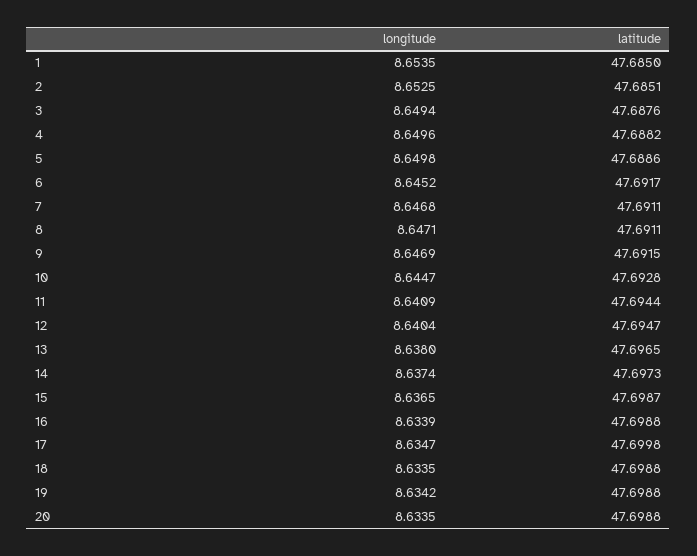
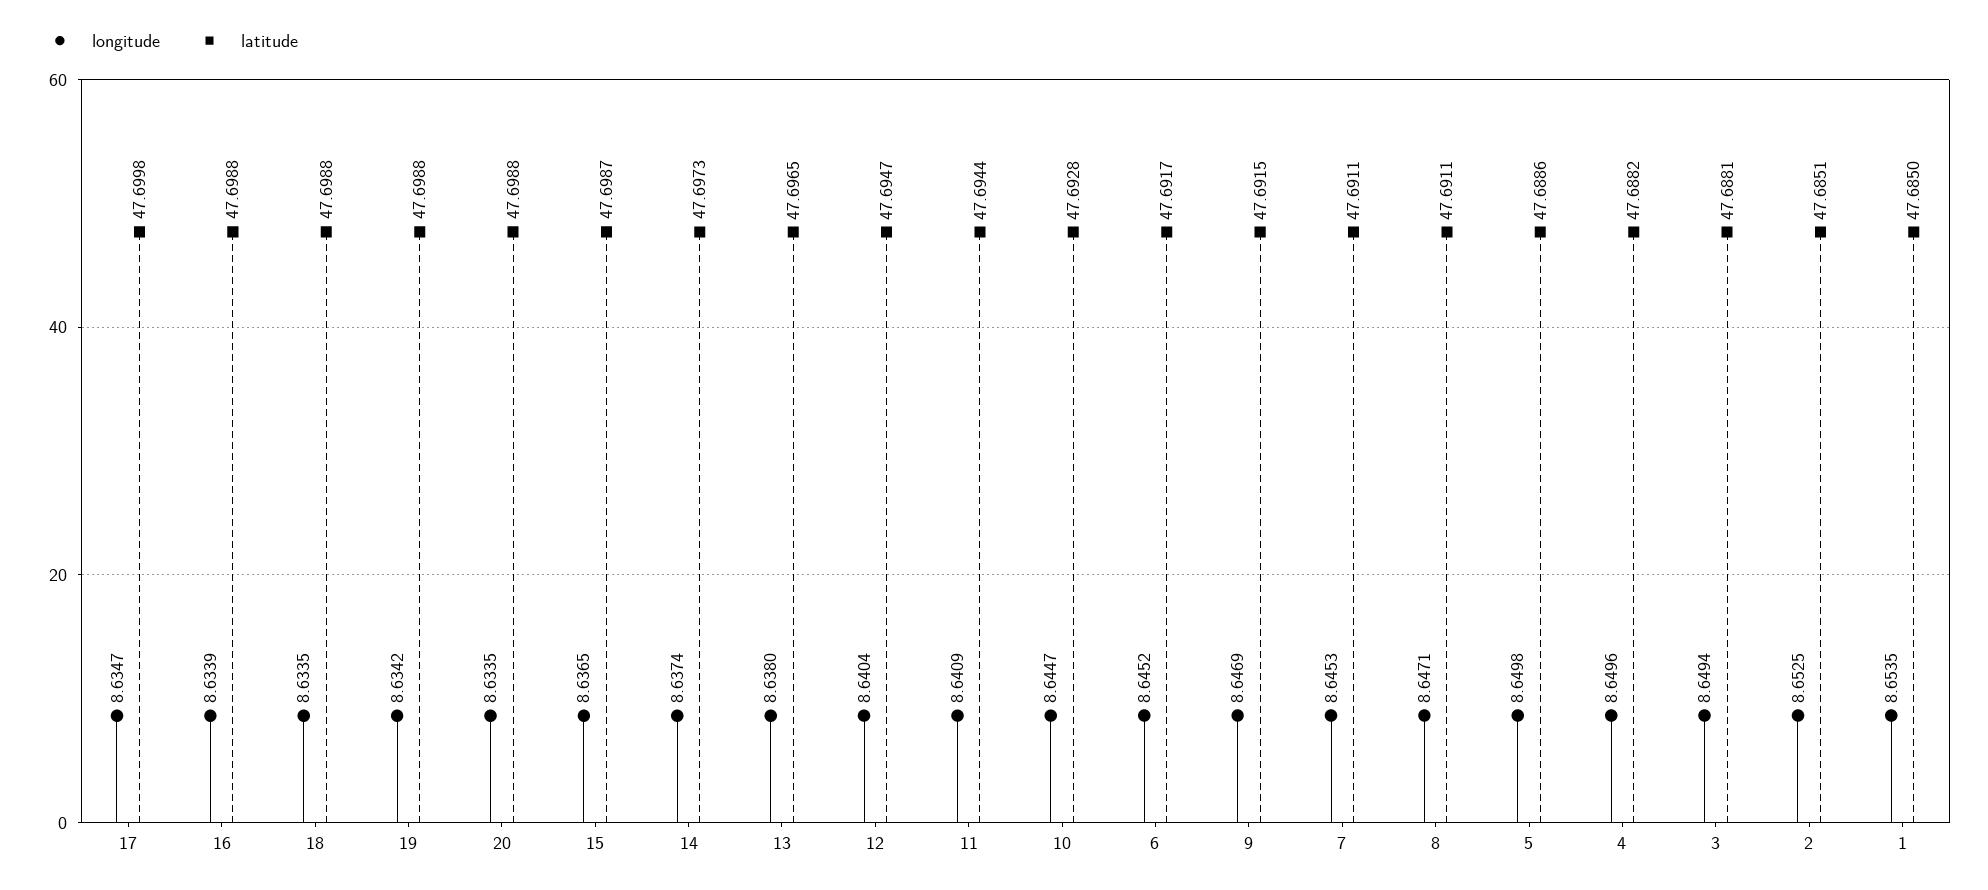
  {
    "longitude": {
      "1": 8.6535,
      "2": 8.6525,
      "3": 8.6494,
      "4": 8.6496,
      "5": 8.6498,
      "6": 8.6452,
-     "7": 8.6468,
+     "7": 8.6453,
      "8": 8.6471,
      "9": 8.6469,
      "10": 8.6447,
      "11": 8.6409,
      "12": 8.6404,
      "13": 8.638,
      "14": 8.6374,
      "15": 8.6365,
      "16": 8.6339,
      "17": 8.6347,
      "18": 8.6335,
      "19": 8.6342,
      "20": 8.6335
    },
    "latitude": {
      "1": 47.685,
      "2": 47.6851,
-     "3": 47.6876,
+     "3": 47.6881,
      "4": 47.6882,
      "5": 47.6886,
      "6": 47.6917,
      "7": 47.6911,
      "8": 47.6911,
      "9": 47.6915,
      "10": 47.6928,
      "11": 47.6944,
      "12": 47.6947,
      "13": 47.6965,
      "14": 47.6973,
      "15": 47.6987,
      "16": 47.6988,
      "17": 47.6998,
      "18": 47.6988,
      "19": 47.6988,
      "20": 47.6988
    }
  }

